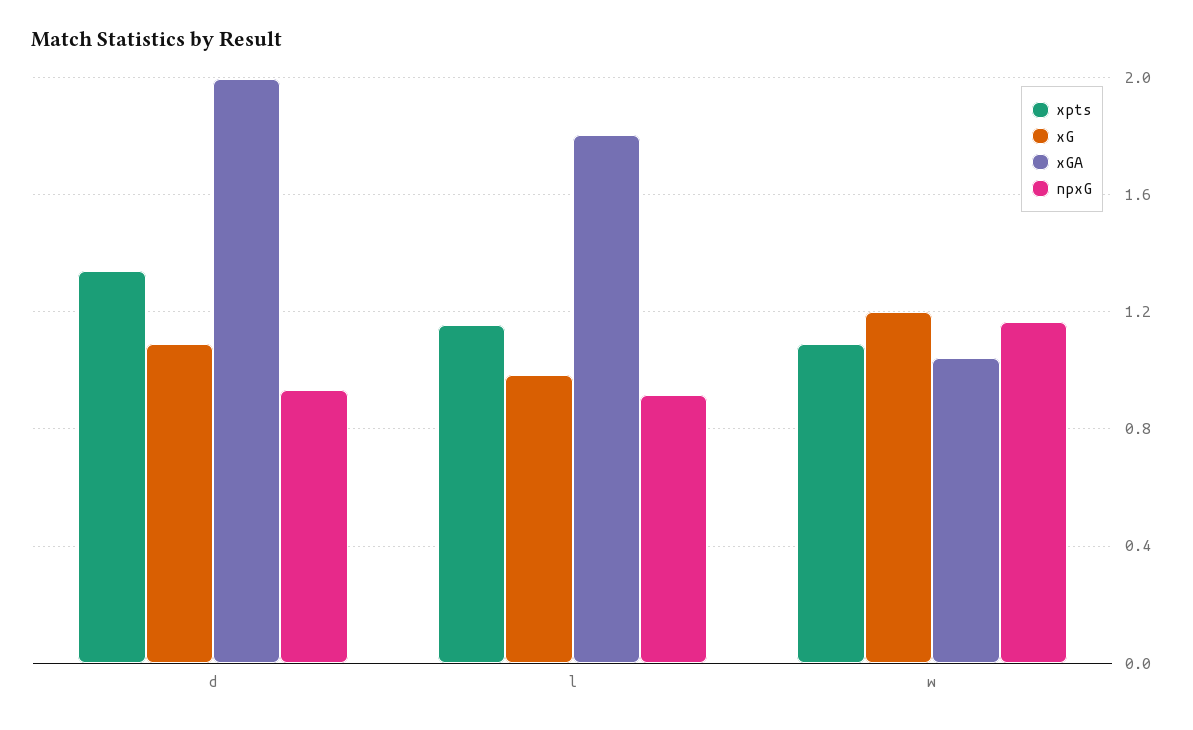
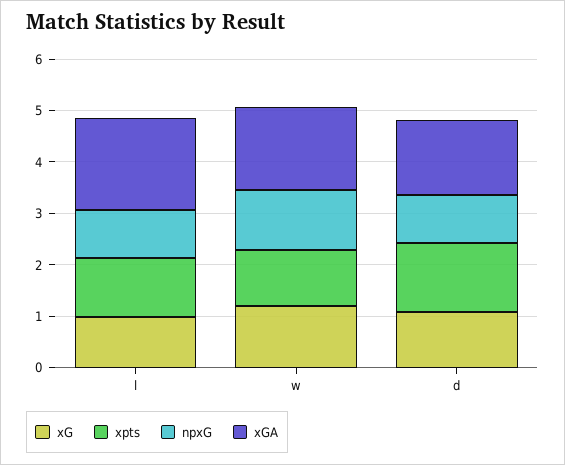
  {
    "xpts": {
      "d": 1.35,
      "l": 1.15,
      "w": 1.1
    },
    "xG": {
      "d": 1.1,
      "l": 1,
      "w": 1.2
    },
    "xGA": {
-     "d": 2,
+     "d": 1.4,
      "l": 1.8,
-     "w": 1.05
+     "w": 1.6
    },
    "npxG": {
      "d": 0.95,
      "l": 0.9,
      "w": 1.15
    }
  }

